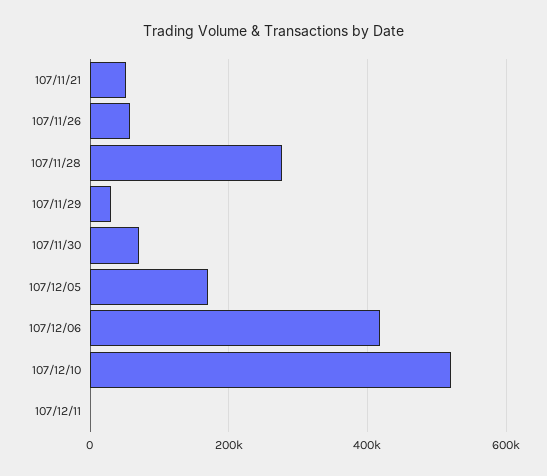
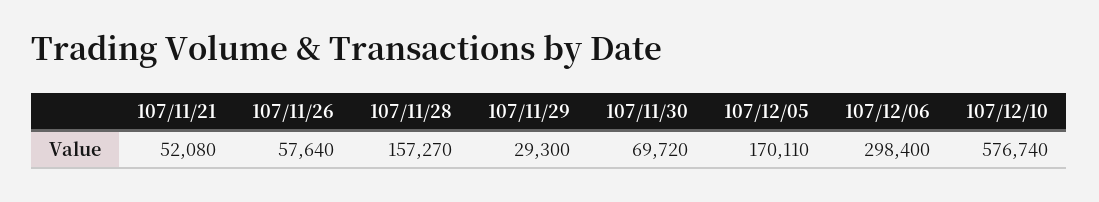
  {
    "107/11/21": 52080,
    "107/11/26": 57640,
-   "107/11/28": 280000,
+   "107/11/28": 157270,
    "107/11/29": 29300,
    "107/11/30": 69720,
    "107/12/05": 170110,
-   "107/12/06": 420000,
+   "107/12/06": 298400,
-   "107/12/10": 520000,
+   "107/12/10": 576740
-   "107/12/11": 0
  }

